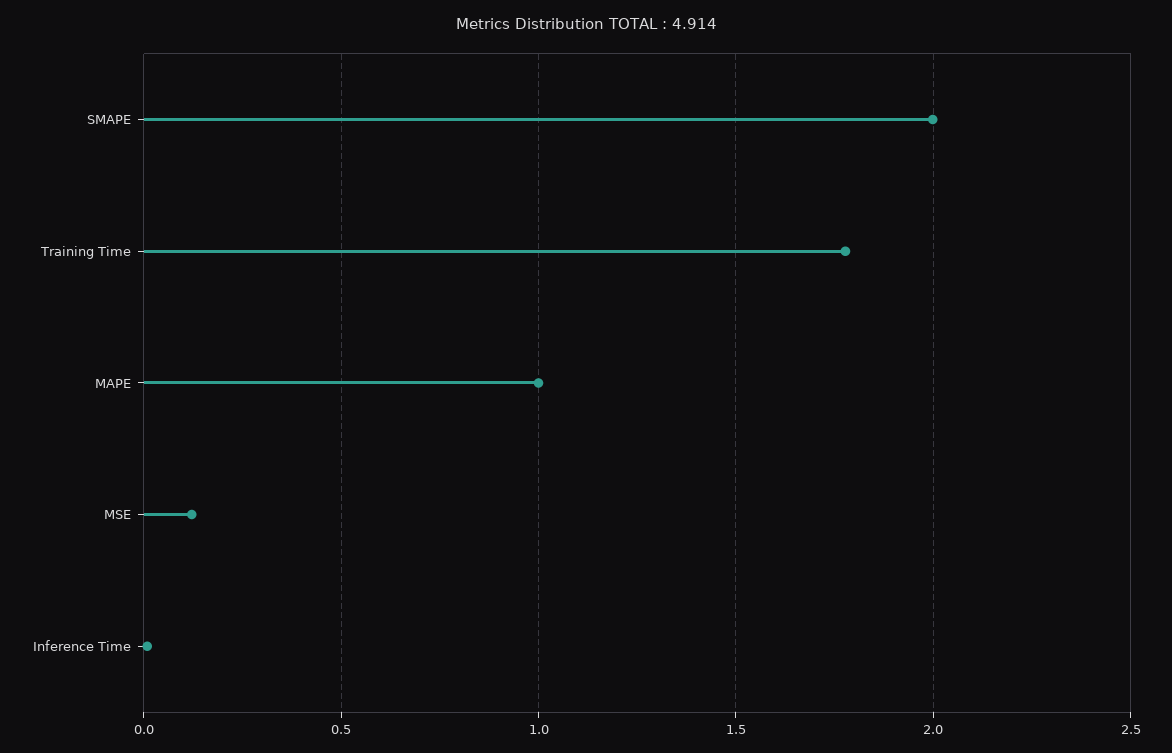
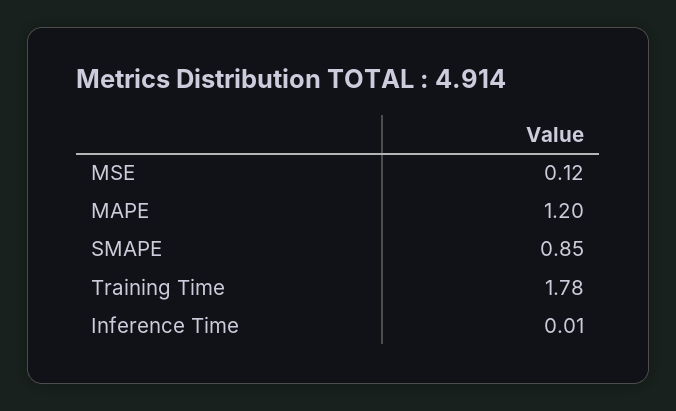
  {
-   "SMAPE": 2,
+   "SMAPE": 0.85,
    "Training Time": 1.78,
-   "MAPE": 1,
+   "MAPE": 1.2,
    "MSE": 0.12,
    "Inference Time": 0.01
  }

